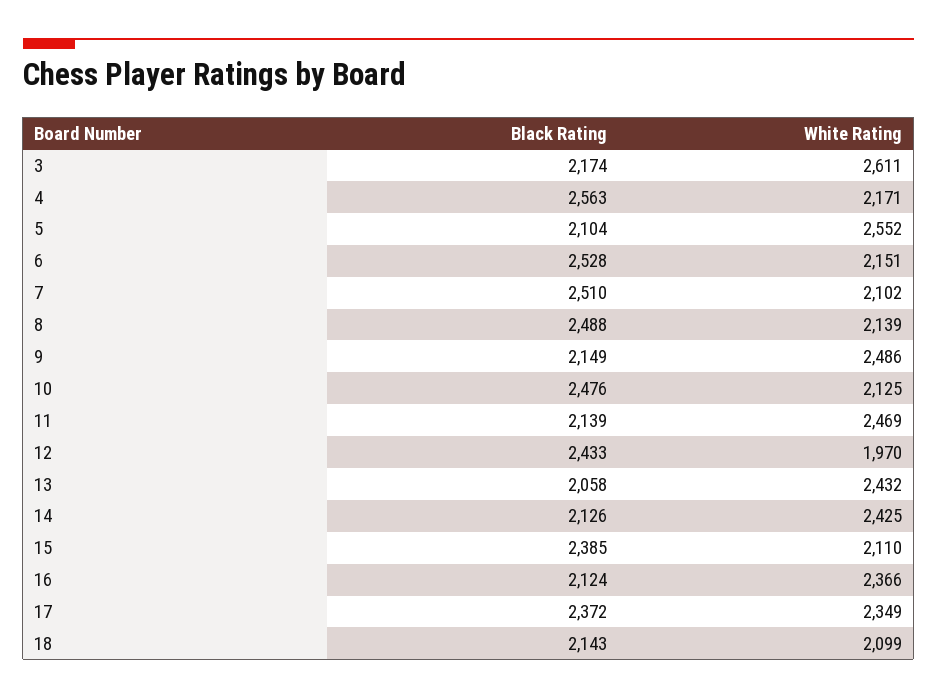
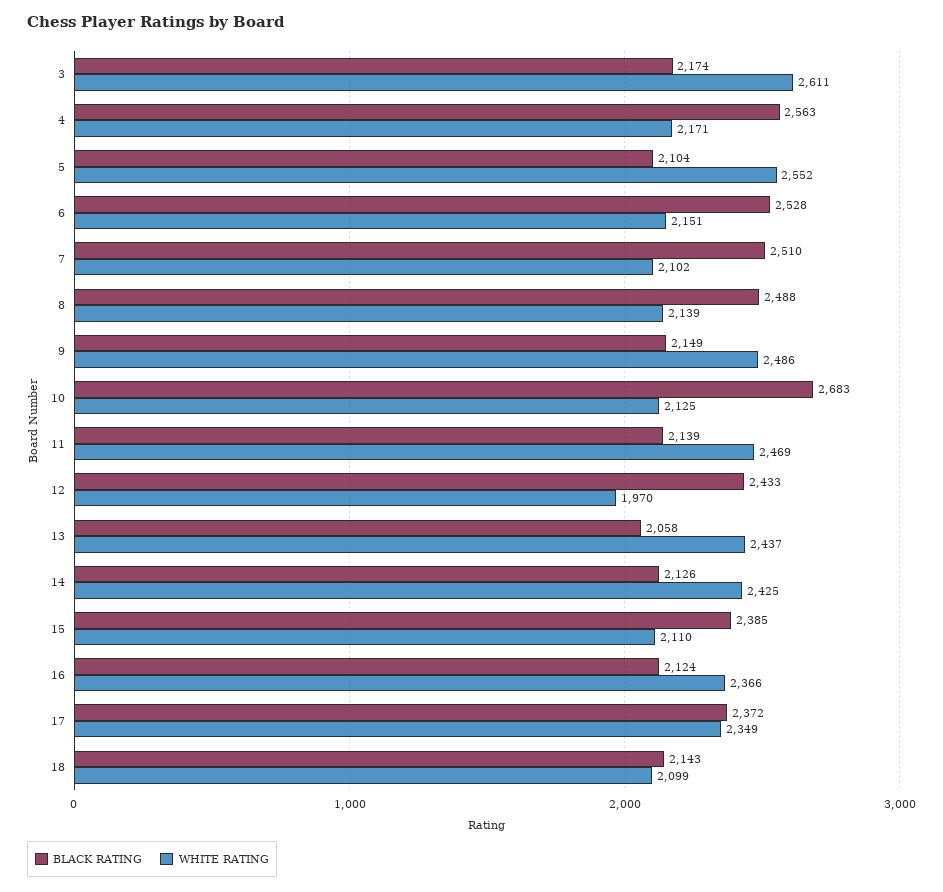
  {
    "Black Rating": {
      "3": 2174,
      "4": 2563,
      "5": 2104,
      "6": 2528,
      "7": 2510,
      "8": 2488,
      "9": 2149,
-     "10": 2476,
+     "10": 2683,
      "11": 2139,
      "12": 2433,
      "13": 2058,
      "14": 2126,
      "15": 2385,
      "16": 2124,
      "17": 2372,
      "18": 2143
    },
    "White Rating": {
      "3": 2611,
      "4": 2171,
      "5": 2552,
      "6": 2151,
      "7": 2102,
      "8": 2139,
      "9": 2486,
      "10": 2125,
      "11": 2469,
      "12": 1970,
-     "13": 2432,
+     "13": 2437,
      "14": 2425,
      "15": 2110,
      "16": 2366,
      "17": 2349,
      "18": 2099
    }
  }

